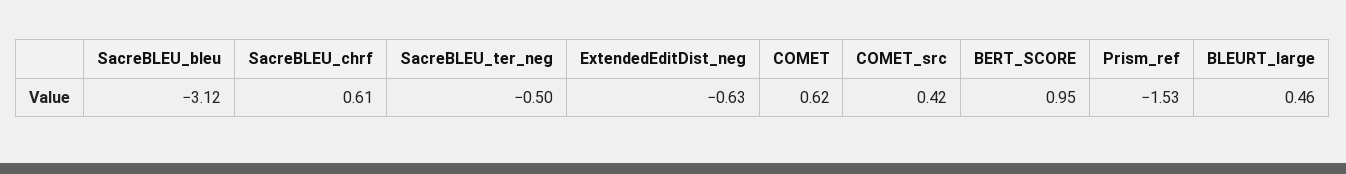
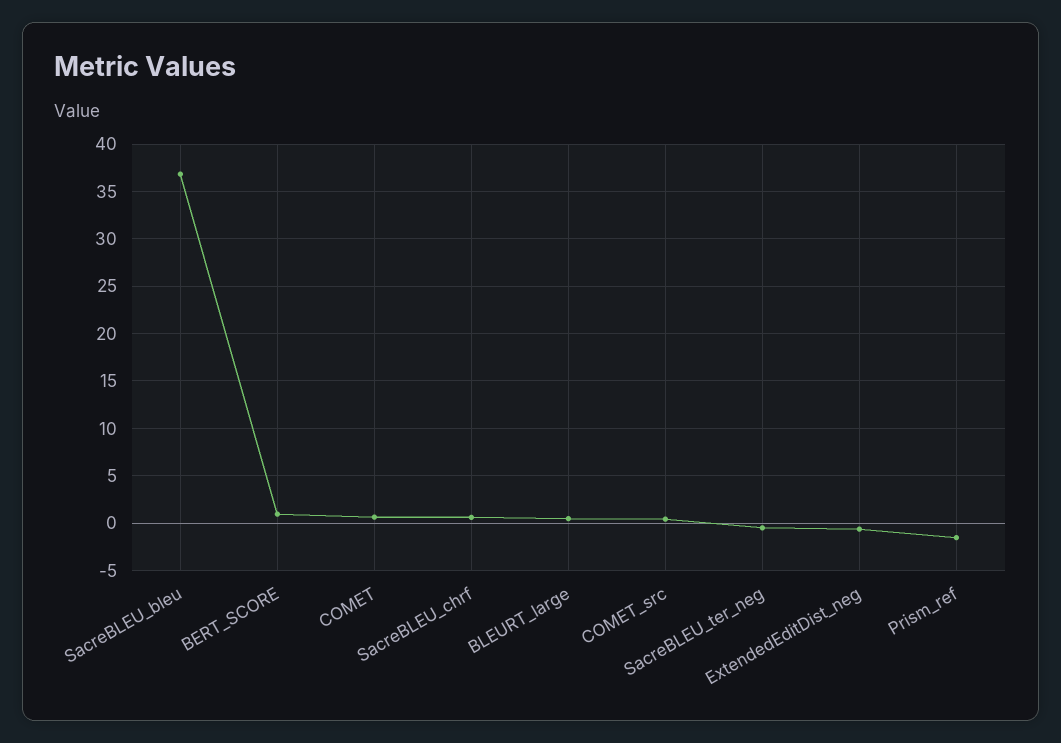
  {
-   "SacreBLEU_bleu": -3.12,
+   "SacreBLEU_bleu": 37,
    "SacreBLEU_chrf": 0.61,
    "SacreBLEU_ter_neg": -0.5,
    "ExtendedEditDist_neg": -0.63,
    "COMET": 0.62,
    "COMET_src": 0.42,
    "BERT_SCORE": 0.95,
    "Prism_ref": -1.53,
    "BLEURT_large": 0.46
  }

